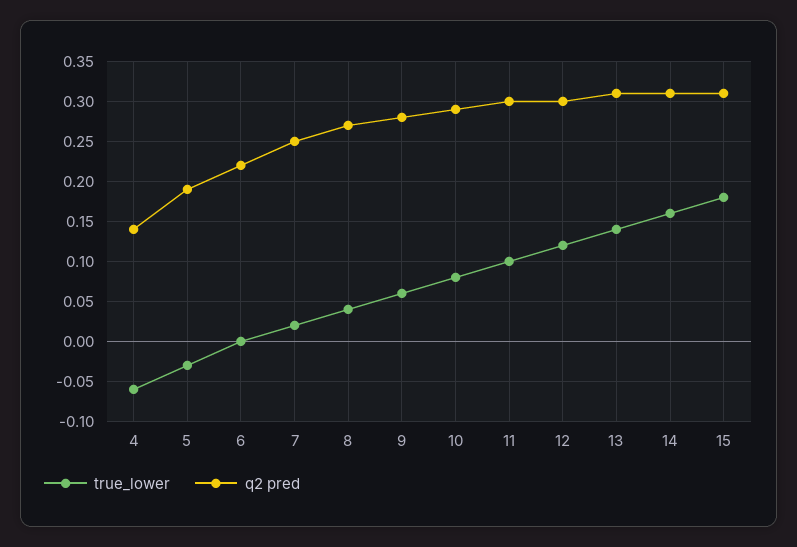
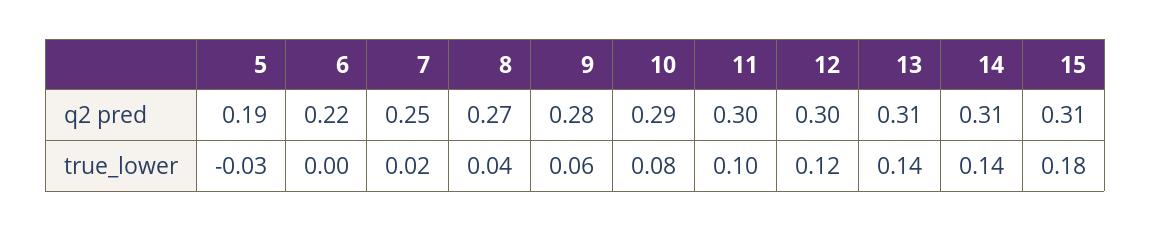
  {
    "true_lower": {
-     "4": -0.06,
      "5": -0.03,
      "6": 0,
      "7": 0.02,
      "8": 0.04,
      "9": 0.06,
      "10": 0.08,
      "11": 0.1,
      "12": 0.12,
      "13": 0.14,
-     "14": 0.16,
+     "14": 0.14,
      "15": 0.18
    },
    "q2 pred": {
-     "4": 0.14,
      "5": 0.19,
      "6": 0.22,
      "7": 0.25,
      "8": 0.27,
      "9": 0.28,
      "10": 0.29,
      "11": 0.3,
      "12": 0.3,
      "13": 0.31,
      "14": 0.31,
      "15": 0.31
    }
  }

